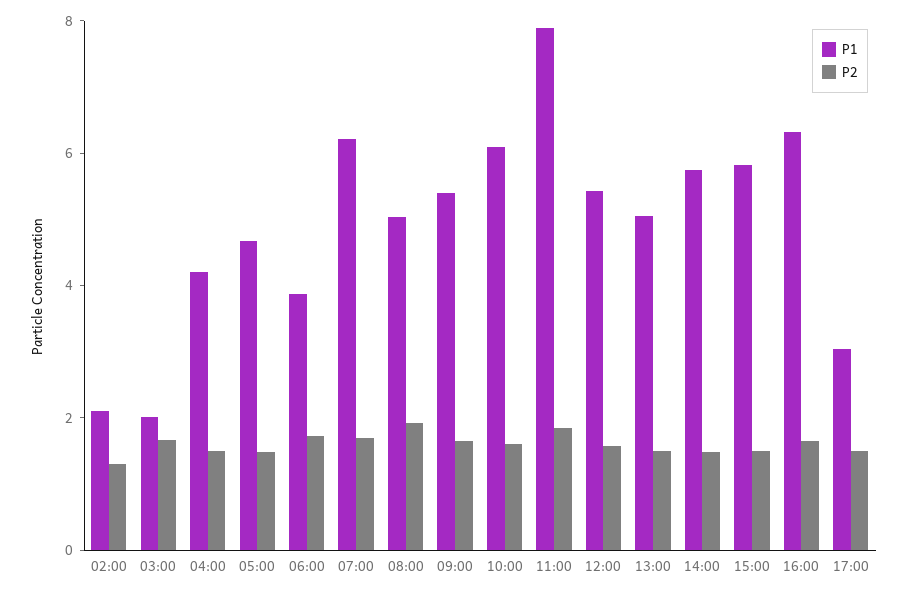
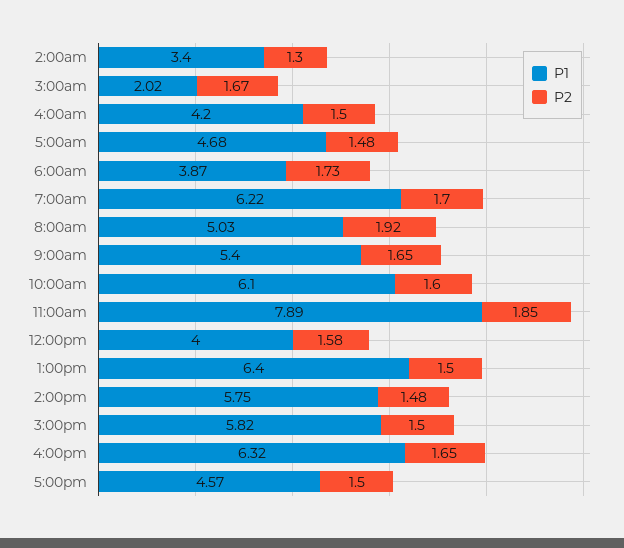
  {
    "P1": {
-     "02:00": 2,
+     "02:00": 3.4,
      "03:00": 2.02,
      "04:00": 4.2,
      "05:00": 4.68,
      "06:00": 3.87,
      "07:00": 6.22,
      "08:00": 5.03,
      "09:00": 5.4,
      "10:00": 6.1,
      "11:00": 7.89,
-     "12:00": 5.5,
+     "12:00": 4,
-     "13:00": 5,
+     "13:00": 6.4,
      "14:00": 5.75,
      "15:00": 5.82,
      "16:00": 6.32,
-     "17:00": 3
+     "17:00": 4.57
    },
    "P2": {
      "02:00": 1.3,
      "03:00": 1.67,
      "04:00": 1.5,
      "05:00": 1.48,
      "06:00": 1.73,
      "07:00": 1.7,
      "08:00": 1.92,
      "09:00": 1.65,
      "10:00": 1.6,
      "11:00": 1.85,
      "12:00": 1.58,
      "13:00": 1.5,
      "14:00": 1.48,
      "15:00": 1.5,
      "16:00": 1.65,
      "17:00": 1.5
    }
  }

